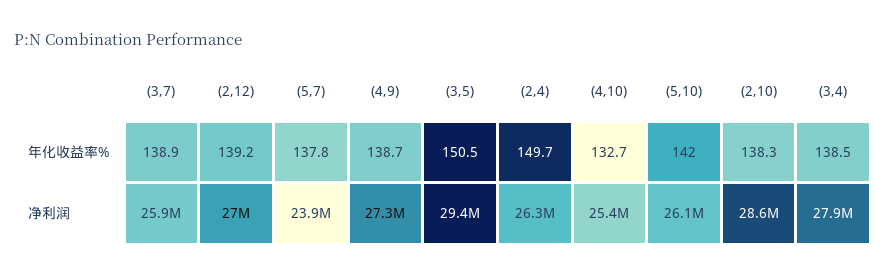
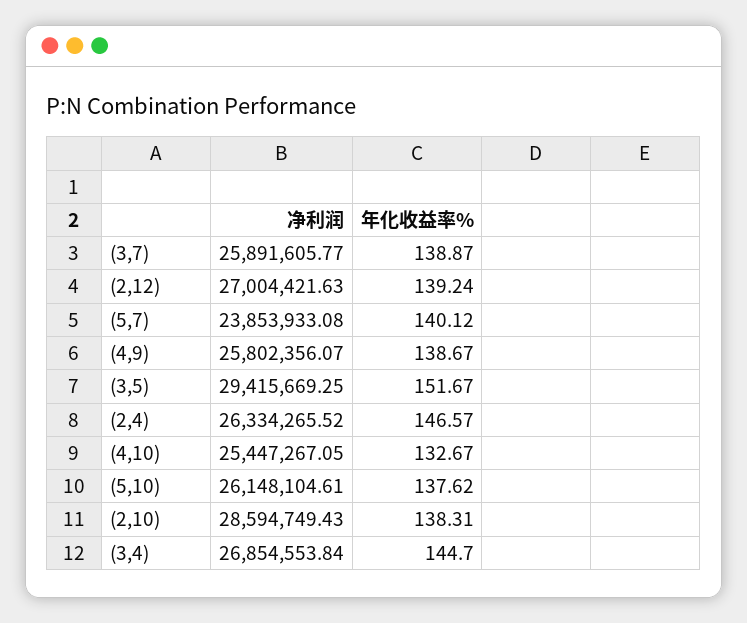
  {
    "(3,7)": {
      "年化收益率%": 138.87,
      "净利润": 25891605.77
    },
    "(2,12)": {
      "年化收益率%": 139.24,
      "净利润": 27004421.63
    },
    "(5,7)": {
-     "年化收益率%": 137.8,
+     "年化收益率%": 140.12,
      "净利润": 23853933.08
    },
    "(4,9)": {
      "年化收益率%": 138.67,
-     "净利润": 27300000
+     "净利润": 25802356.07
    },
    "(3,5)": {
-     "年化收益率%": 150.5,
+     "年化收益率%": 151.67,
      "净利润": 29415669.25
    },
    "(2,4)": {
-     "年化收益率%": 149.7,
+     "年化收益率%": 146.57,
      "净利润": 26334265.52
    },
    "(4,10)": {
      "年化收益率%": 132.67,
      "净利润": 25447267.05
    },
    "(5,10)": {
-     "年化收益率%": 142,
+     "年化收益率%": 137.62,
      "净利润": 26148104.61
    },
    "(2,10)": {
      "年化收益率%": 138.31,
      "净利润": 28594749.43
    },
    "(3,4)": {
-     "年化收益率%": 138.5,
+     "年化收益率%": 144.7,
-     "净利润": 27900000
+     "净利润": 26854553.84
    }
  }

